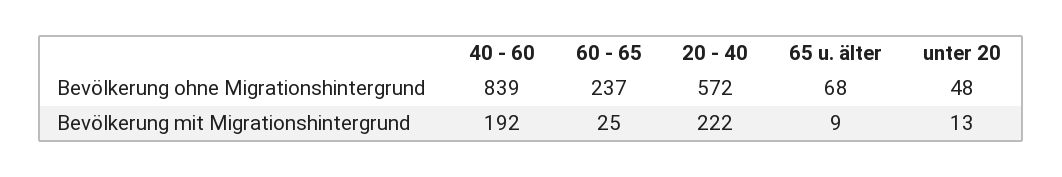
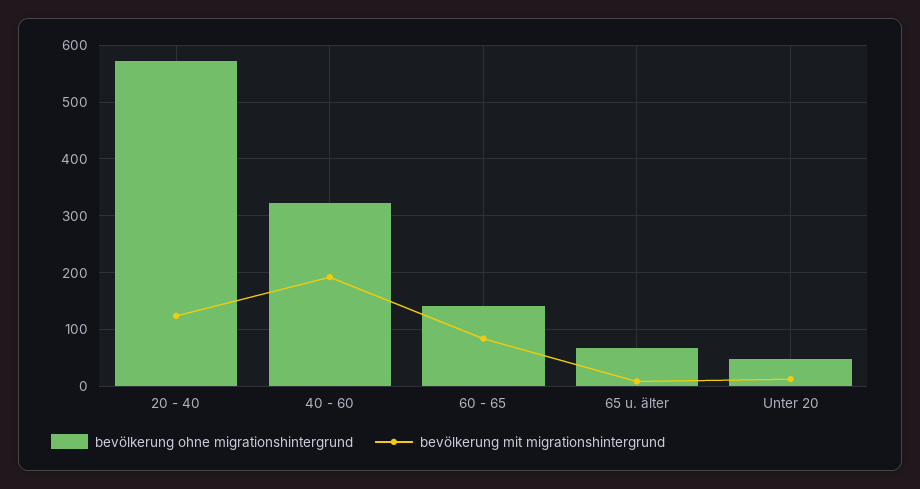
  {
    "Bevölkerung ohne Migrationshintergrund": {
-     "40 - 60": 839,
+     "40 - 60": 320,
-     "60 - 65": 237,
+     "60 - 65": 140,
      "20 - 40": 572,
      "65 u. älter": 68,
      "unter 20": 48
    },
    "Bevölkerung mit Migrationshintergrund": {
      "40 - 60": 192,
-     "60 - 65": 25,
+     "60 - 65": 80,
-     "20 - 40": 222,
+     "20 - 40": 120,
      "65 u. älter": 9,
      "unter 20": 13
    }
  }

